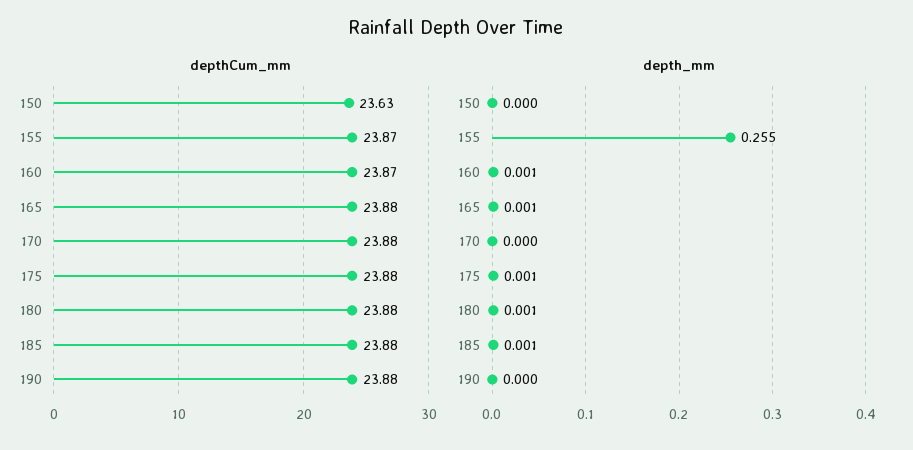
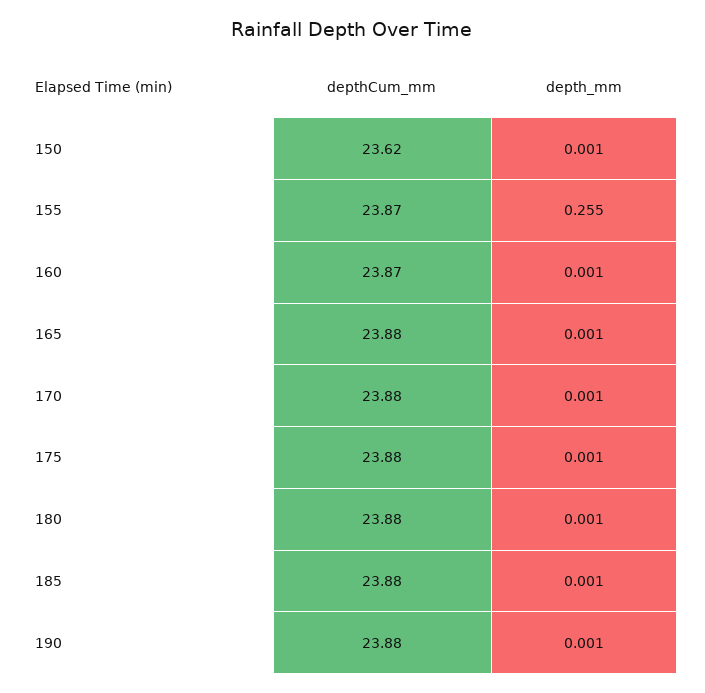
  {
    "depthCum_mm": {
-     "150": 23.63,
+     "150": 23.62,
      "155": 23.87,
      "160": 23.87,
      "165": 23.88,
      "170": 23.88,
      "175": 23.88,
      "180": 23.88,
      "185": 23.88,
      "190": 23.88
    },
    "depth_mm": {
-     "150": 0,
+     "150": 0.001,
      "155": 0.255,
      "160": 0.001,
      "165": 0.001,
-     "170": 0,
+     "170": 0.001,
      "175": 0.001,
      "180": 0.001,
      "185": 0.001,
-     "190": 0
+     "190": 0.001
    }
  }

